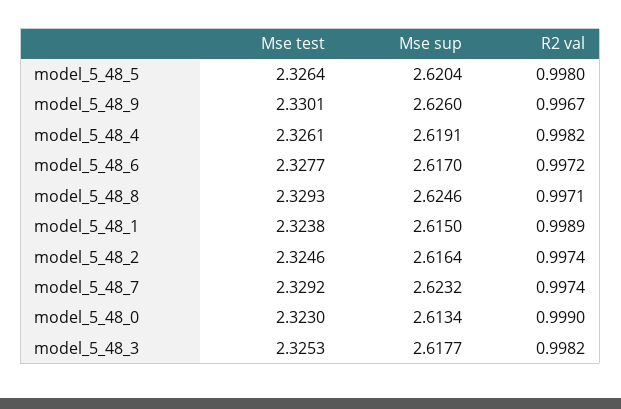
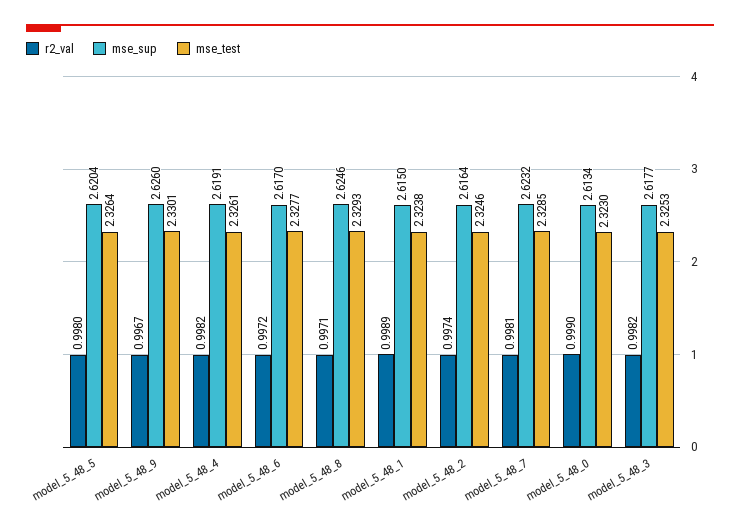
  {
    "Mse test": {
      "model_5_48_5": 2.3264,
      "model_5_48_9": 2.3301,
      "model_5_48_4": 2.3261,
      "model_5_48_6": 2.3277,
      "model_5_48_8": 2.3293,
      "model_5_48_1": 2.3238,
      "model_5_48_2": 2.3246,
-     "model_5_48_7": 2.3292,
+     "model_5_48_7": 2.3285,
      "model_5_48_0": 2.323,
      "model_5_48_3": 2.3253
    },
    "Mse sup": {
      "model_5_48_5": 2.6204,
      "model_5_48_9": 2.626,
      "model_5_48_4": 2.6191,
      "model_5_48_6": 2.617,
      "model_5_48_8": 2.6246,
      "model_5_48_1": 2.615,
      "model_5_48_2": 2.6164,
      "model_5_48_7": 2.6232,
      "model_5_48_0": 2.6134,
      "model_5_48_3": 2.6177
    },
    "R2 val": {
      "model_5_48_5": 0.998,
      "model_5_48_9": 0.9967,
      "model_5_48_4": 0.9982,
      "model_5_48_6": 0.9972,
      "model_5_48_8": 0.9971,
      "model_5_48_1": 0.9989,
      "model_5_48_2": 0.9974,
-     "model_5_48_7": 0.9974,
+     "model_5_48_7": 0.9981,
      "model_5_48_0": 0.999,
      "model_5_48_3": 0.9982
    }
  }

